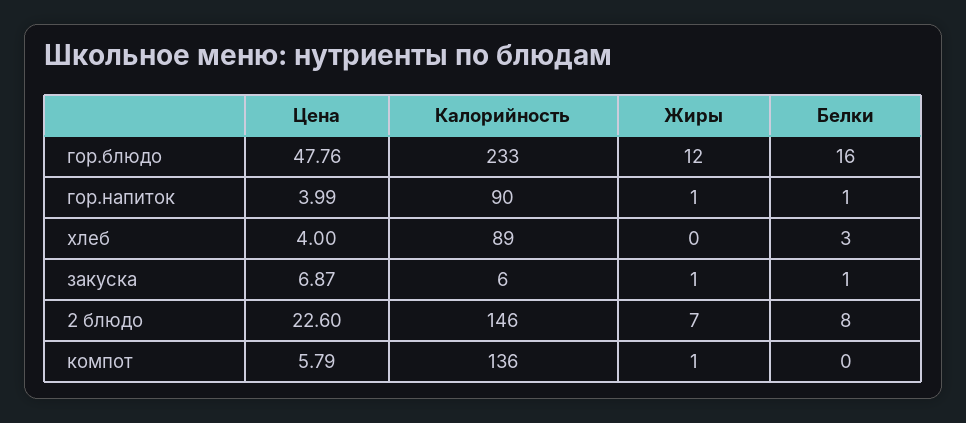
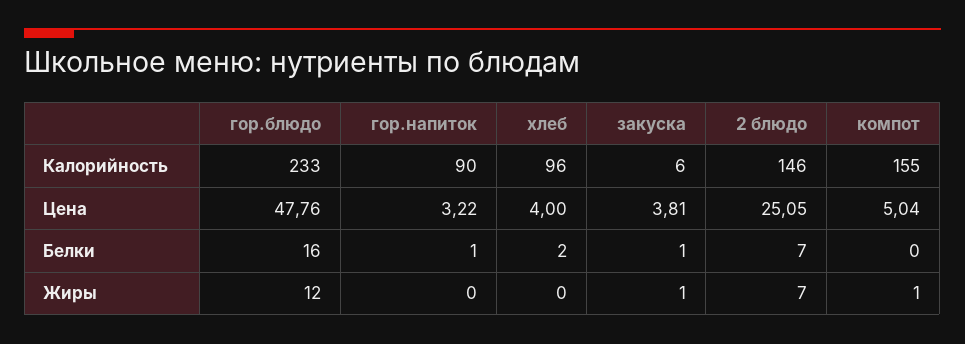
  {
    "Цена": {
      "гор.блюдо": 47.76,
-     "гор.напиток": 3.99,
+     "гор.напиток": 3.22,
      "хлеб": 4,
-     "закуска": 6.87,
+     "закуска": 3.81,
-     "2 блюдо": 22.6,
+     "2 блюдо": 25.05,
-     "компот": 5.79
+     "компот": 5.04
    },
    "Калорийность": {
      "гор.блюдо": 233,
      "гор.напиток": 90,
-     "хлеб": 89,
+     "хлеб": 96,
      "закуска": 6,
      "2 блюдо": 146,
-     "компот": 136
+     "компот": 155
    },
    "Жиры": {
      "гор.блюдо": 12,
-     "гор.напиток": 1,
+     "гор.напиток": 0,
      "хлеб": 0,
      "закуска": 1,
      "2 блюдо": 7,
      "компот": 1
    },
    "Белки": {
      "гор.блюдо": 16,
      "гор.напиток": 1,
-     "хлеб": 3,
+     "хлеб": 2,
      "закуска": 1,
-     "2 блюдо": 8,
+     "2 блюдо": 7,
      "компот": 0
    }
  }

